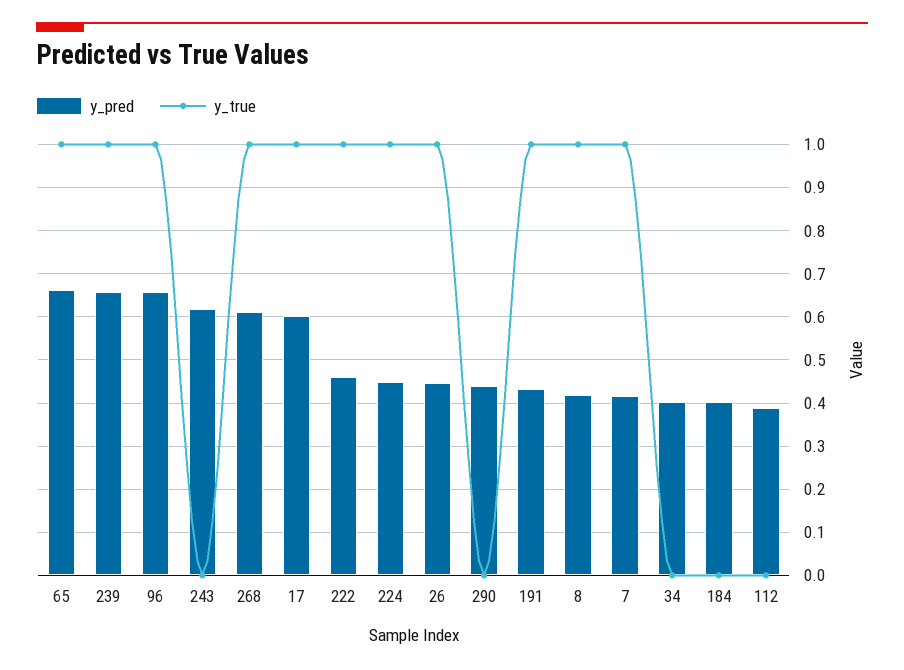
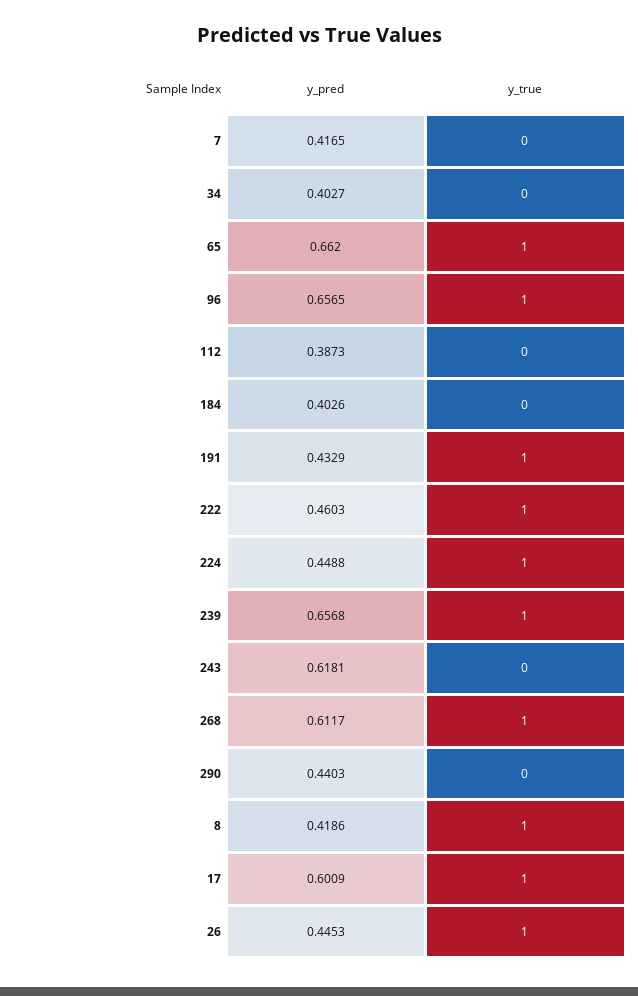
  {
    "y_pred": {
      "65": 0.662,
      "239": 0.6568,
      "96": 0.6565,
      "243": 0.6181,
      "268": 0.6117,
      "17": 0.6009,
      "222": 0.4603,
      "224": 0.4488,
      "26": 0.4453,
      "290": 0.4403,
      "191": 0.4329,
      "8": 0.4186,
      "7": 0.4165,
      "34": 0.4027,
      "184": 0.4026,
      "112": 0.3873
    },
    "y_true": {
      "65": 1,
      "239": 1,
      "96": 1,
      "243": 0,
      "268": 1,
      "17": 1,
      "222": 1,
      "224": 1,
      "26": 1,
      "290": 0,
      "191": 1,
      "8": 1,
-     "7": 1,
+     "7": 0,
      "34": 0,
      "184": 0,
      "112": 0
    }
  }

